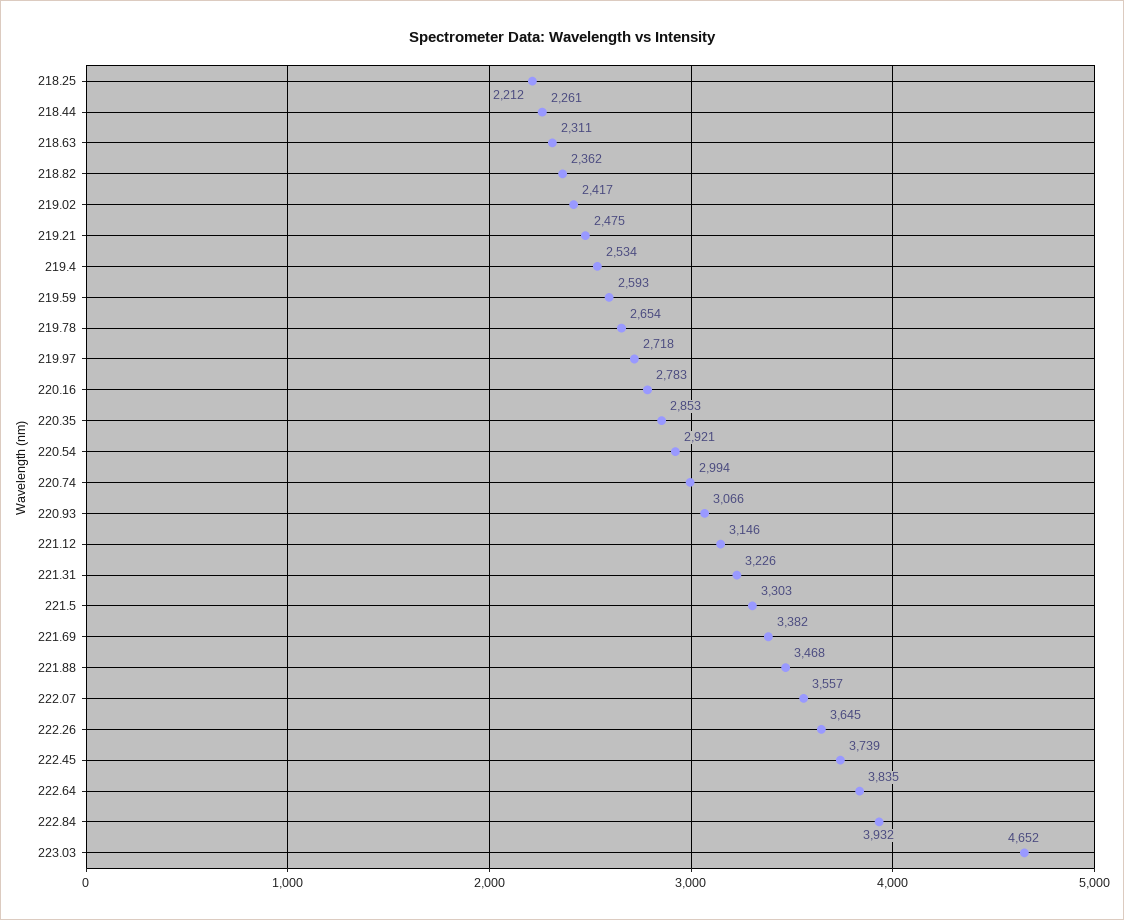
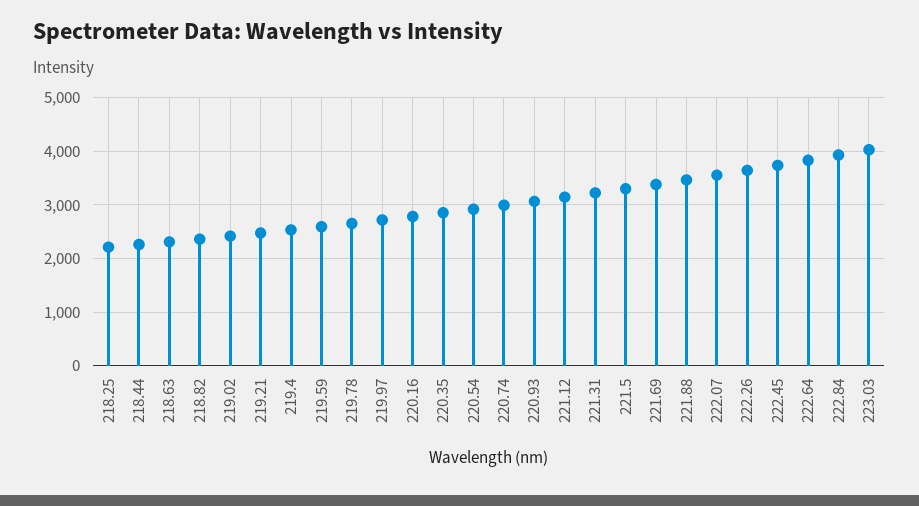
  {
    "218.25": 2212,
    "218.44": 2261,
    "218.63": 2311,
    "218.82": 2362,
    "219.02": 2417,
    "219.21": 2475,
    "219.4": 2534,
    "219.59": 2593,
    "219.78": 2654,
    "219.97": 2718,
    "220.16": 2783,
    "220.35": 2853,
    "220.54": 2921,
    "220.74": 2994,
    "220.93": 3066,
    "221.12": 3146,
    "221.31": 3226,
    "221.5": 3303,
    "221.69": 3382,
    "221.88": 3468,
    "222.07": 3557,
    "222.26": 3645,
    "222.45": 3739,
    "222.64": 3835,
    "222.84": 3932,
-   "223.03": 4652
+   "223.03": 4000
  }

